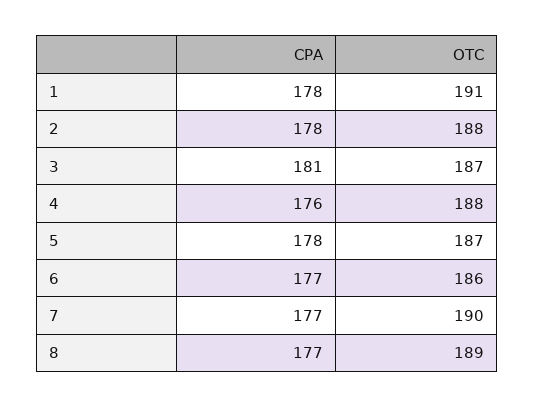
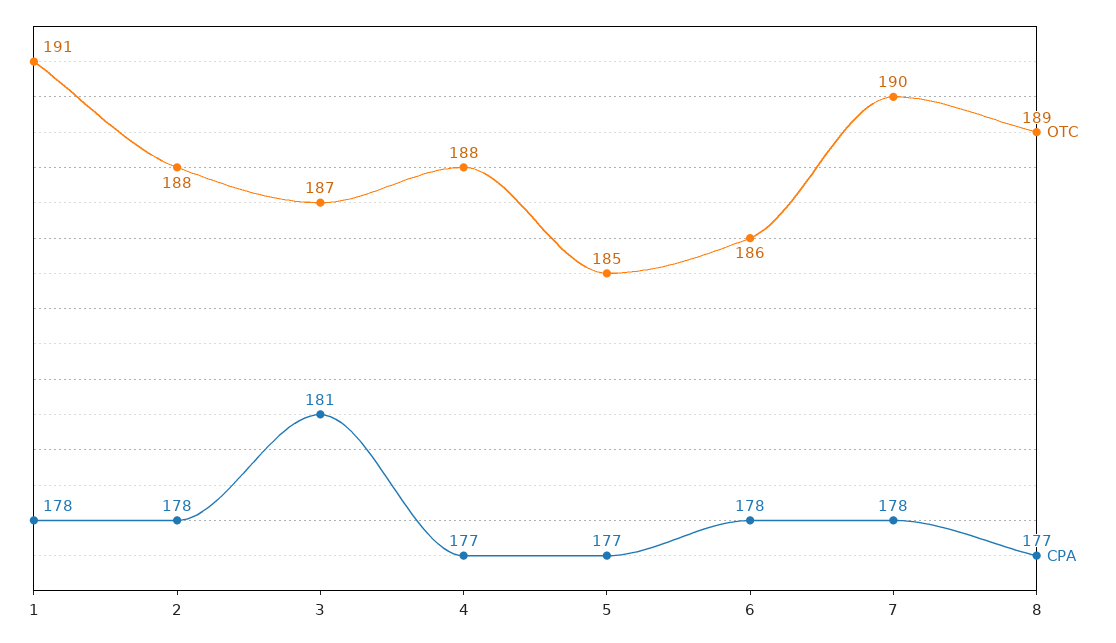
  {
    "CPA": {
      "1": 178,
      "2": 178,
      "3": 181,
-     "4": 176,
+     "4": 177,
-     "5": 178,
+     "5": 177,
-     "6": 177,
+     "6": 178,
-     "7": 177,
+     "7": 178,
      "8": 177
    },
    "OTC": {
      "1": 191,
      "2": 188,
      "3": 187,
      "4": 188,
-     "5": 187,
+     "5": 185,
      "6": 186,
      "7": 190,
      "8": 189
    }
  }

